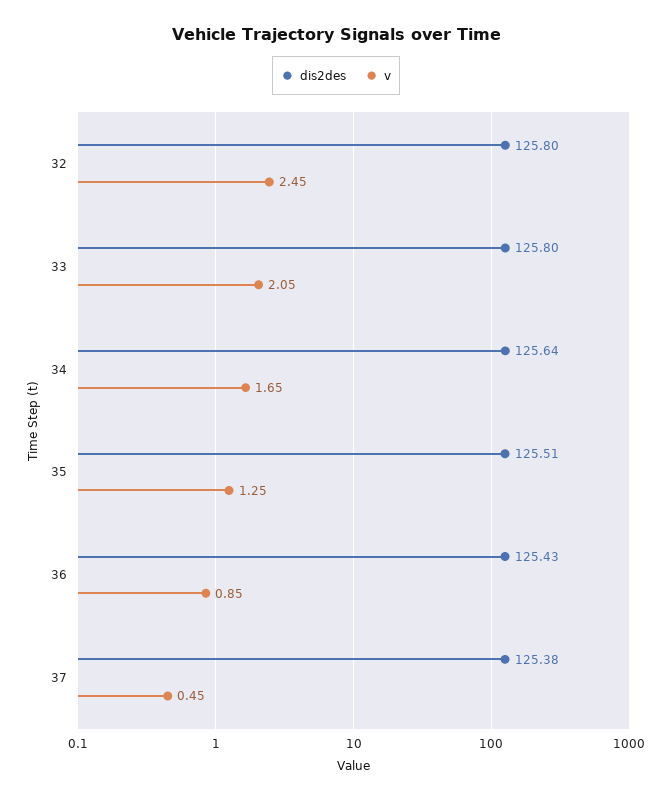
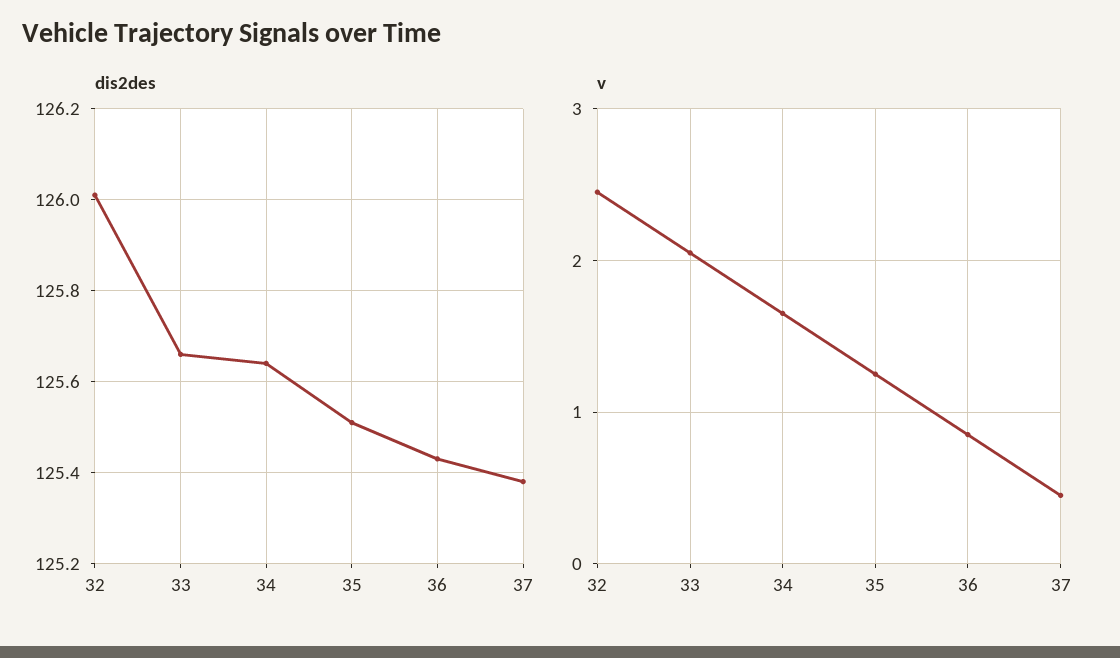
  {
    "dis2des": {
-     "32": 125.8,
+     "32": 126,
-     "33": 125.8,
+     "33": 125.65,
      "34": 125.64,
      "35": 125.51,
      "36": 125.43,
      "37": 125.38
    },
    "v": {
      "32": 2.45,
      "33": 2.05,
      "34": 1.65,
      "35": 1.25,
      "36": 0.85,
      "37": 0.45
    }
  }

